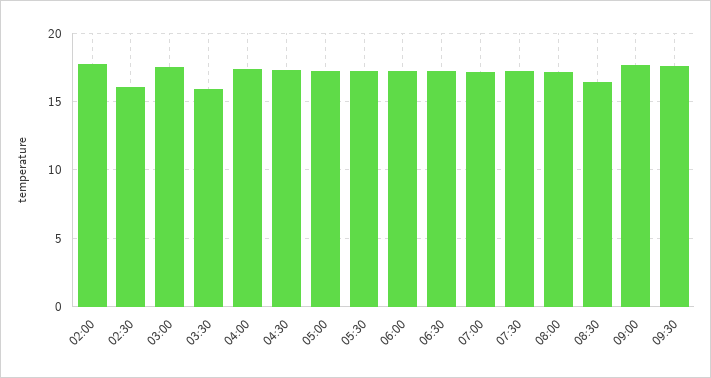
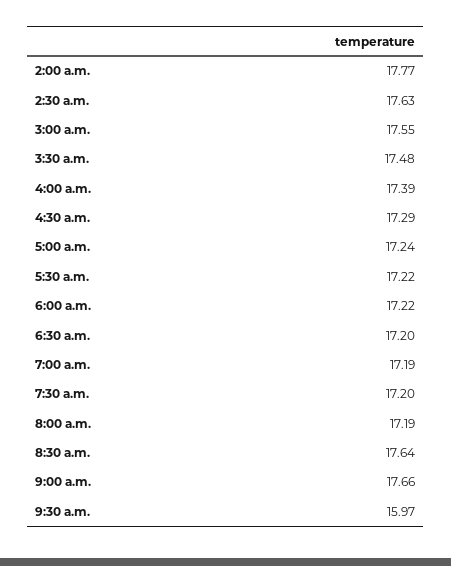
  {
    "02:00": 17.77,
-   "02:30": 16,
+   "02:30": 17.63,
    "03:00": 17.55,
-   "03:30": 16,
+   "03:30": 17.48,
    "04:00": 17.39,
    "04:30": 17.29,
    "05:00": 17.24,
    "05:30": 17.22,
    "06:00": 17.22,
    "06:30": 17.2,
    "07:00": 17.19,
    "07:30": 17.2,
    "08:00": 17.19,
-   "08:30": 16.5,
+   "08:30": 17.64,
    "09:00": 17.66,
-   "09:30": 17.5
+   "09:30": 15.97
  }

